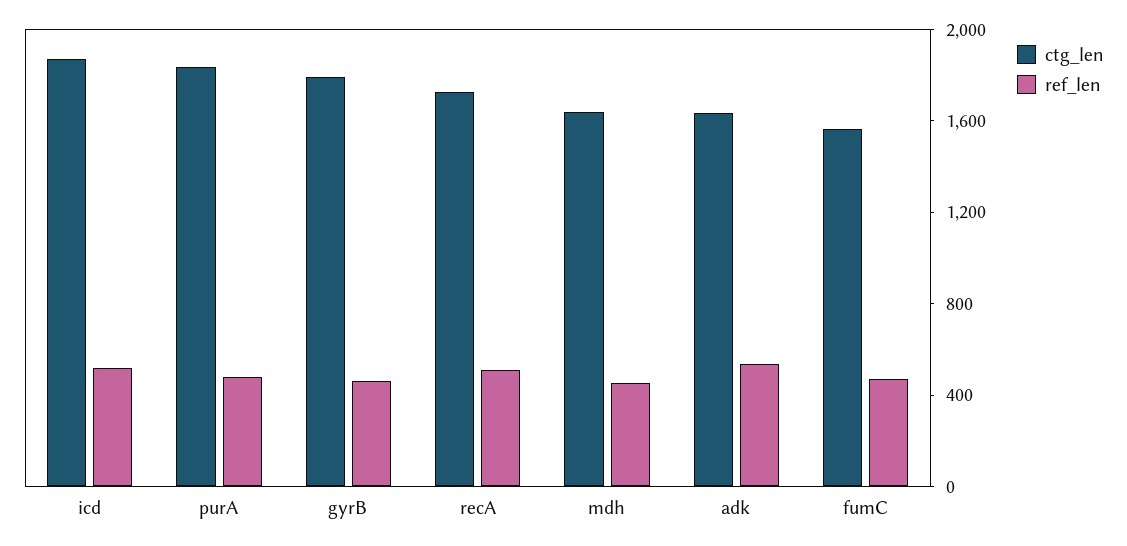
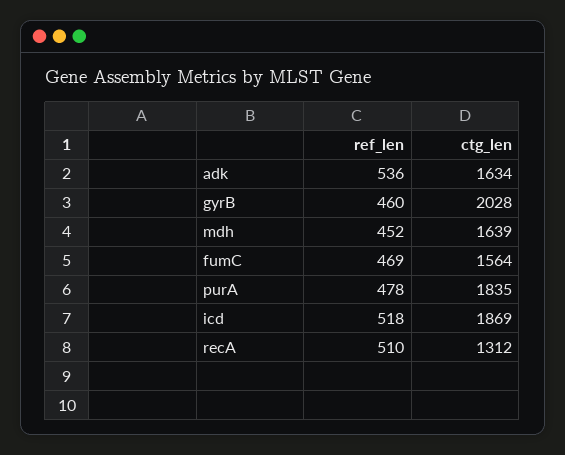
  {
    "ctg_len": {
      "icd": 1869,
      "purA": 1835,
-     "gyrB": 1800,
+     "gyrB": 2028,
-     "recA": 1700,
+     "recA": 1312,
      "mdh": 1639,
      "adk": 1634,
      "fumC": 1564
    },
    "ref_len": {
      "icd": 518,
      "purA": 478,
      "gyrB": 460,
      "recA": 510,
      "mdh": 452,
      "adk": 536,
      "fumC": 469
    }
  }

